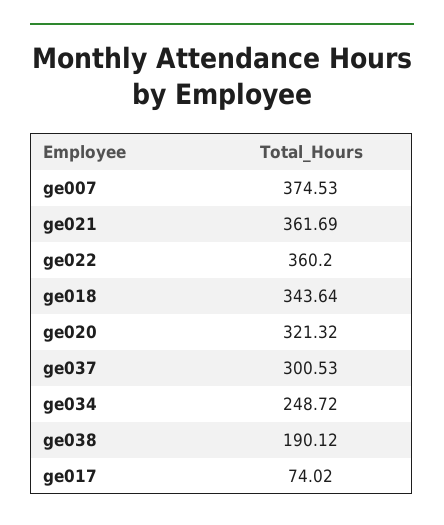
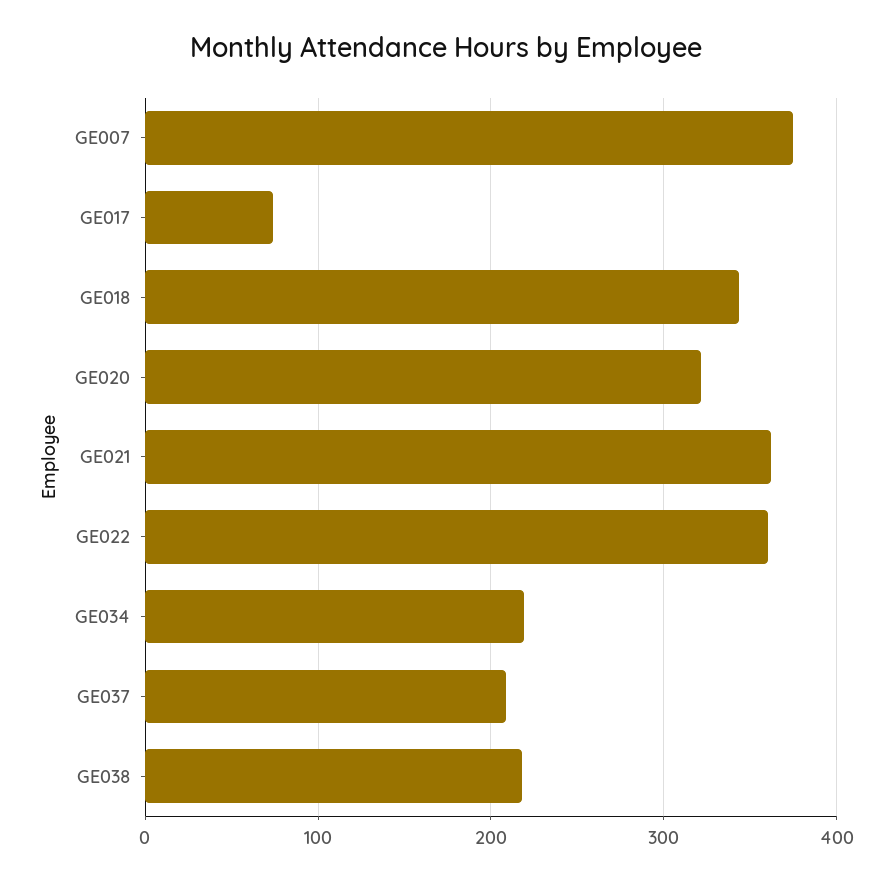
  {
    "ge007": 374.53,
    "ge021": 361.69,
    "ge022": 360.2,
    "ge018": 343.64,
    "ge020": 321.32,
-   "ge037": 300.53,
+   "ge037": 210,
-   "ge034": 248.72,
+   "ge034": 220,
-   "ge038": 190.12,
+   "ge038": 220,
    "ge017": 74.02
  }

